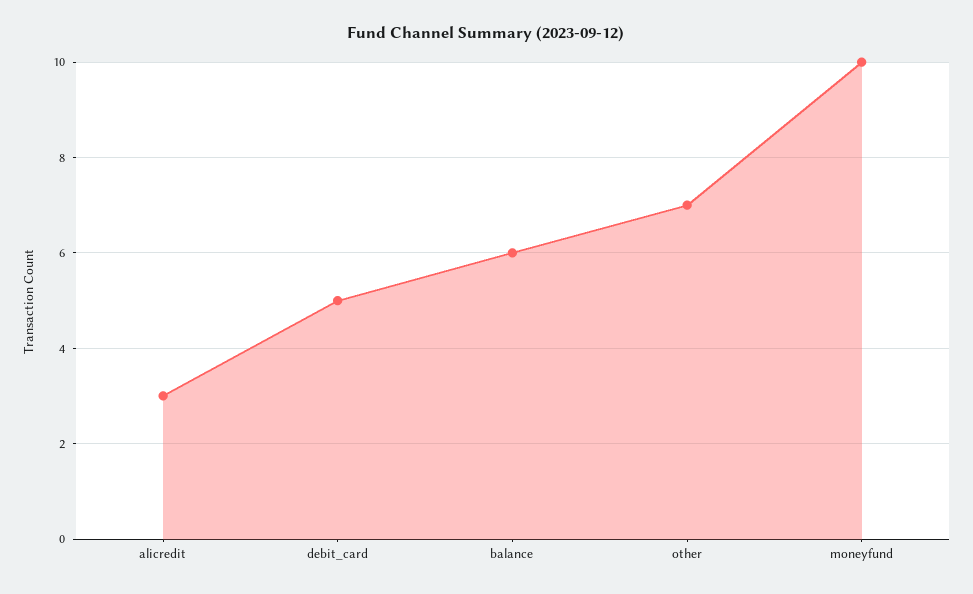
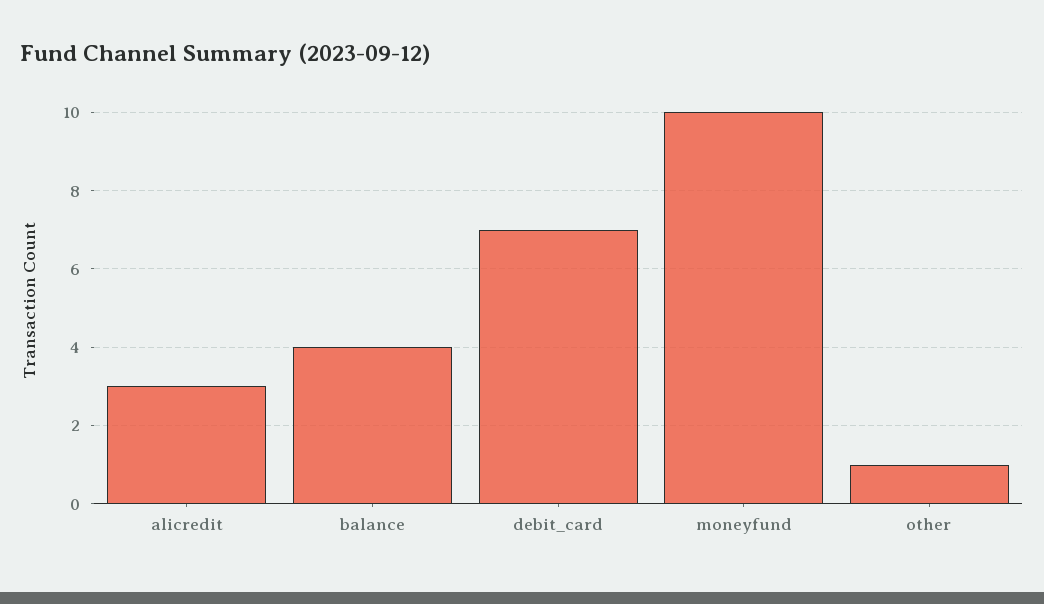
  {
    "alicredit": 3,
-   "debit_card": 5,
+   "debit_card": 7,
-   "balance": 6,
+   "balance": 4,
-   "other": 7,
+   "other": 1,
    "moneyfund": 10
  }

